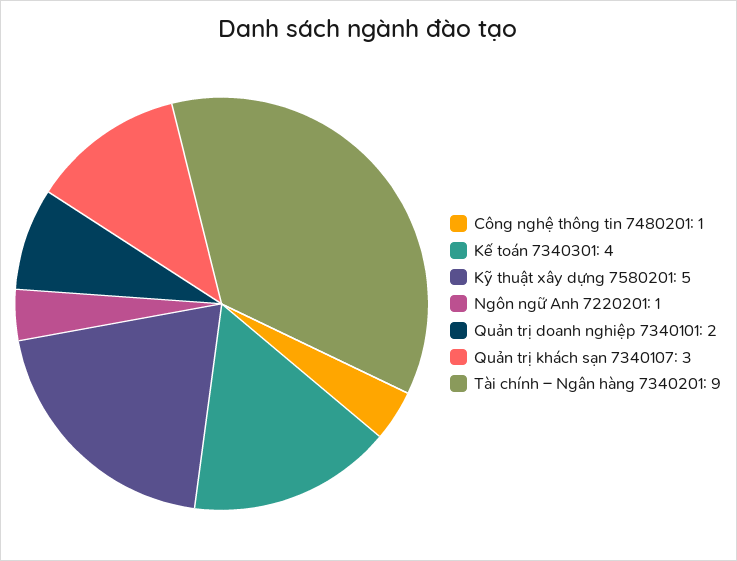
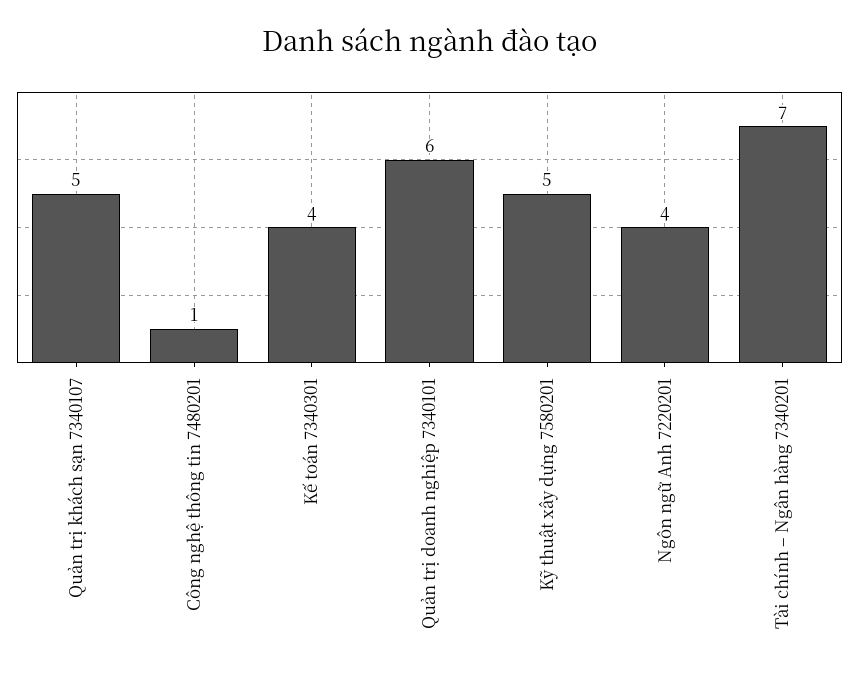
  {
    "Công nghệ thông tin 7480201": 1,
    "Kế toán 7340301": 4,
    "Kỹ thuật xây dựng 7580201": 5,
-   "Ngôn ngữ Anh 7220201": 1,
+   "Ngôn ngữ Anh 7220201": 4,
-   "Quản trị doanh nghiệp 7340101": 2,
+   "Quản trị doanh nghiệp 7340101": 6,
-   "Quản trị khách sạn 7340107": 3,
+   "Quản trị khách sạn 7340107": 5,
-   "Tài chính – Ngân hàng 7340201": 9
+   "Tài chính – Ngân hàng 7340201": 7
  }

